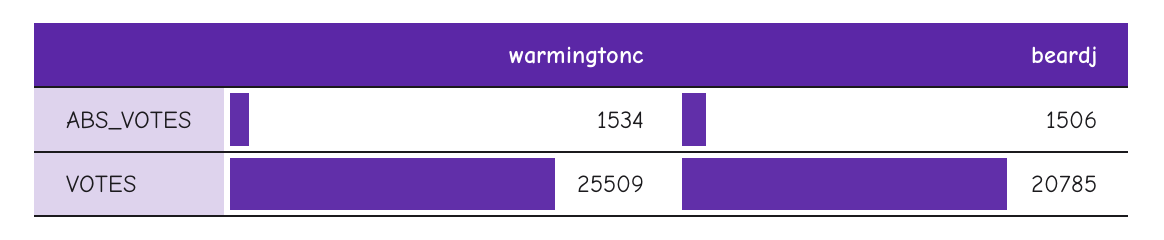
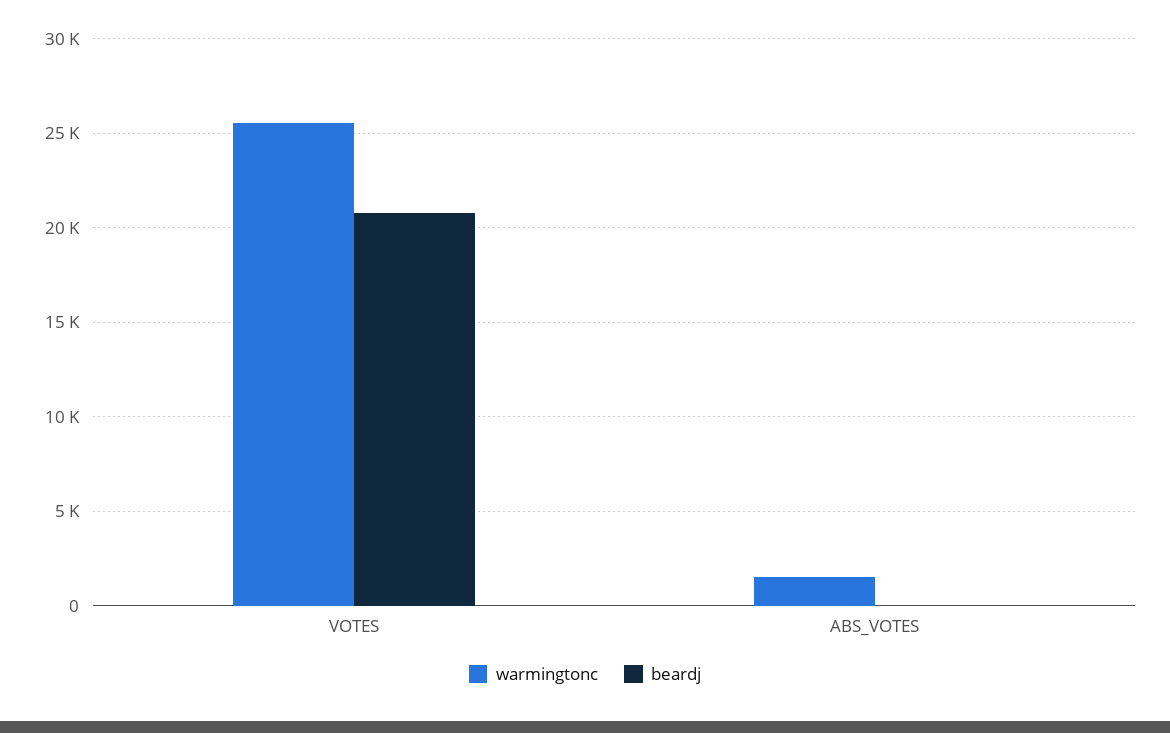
  {
    "warmingtonc": {
      "ABS_VOTES": 1534,
      "VOTES": 25509
    },
    "beardj": {
-     "ABS_VOTES": 1506,
+     "ABS_VOTES": 0,
      "VOTES": 20785
    }
  }

